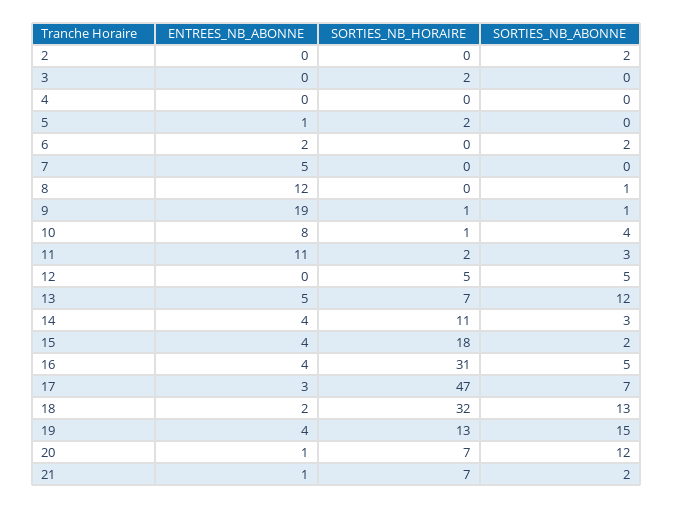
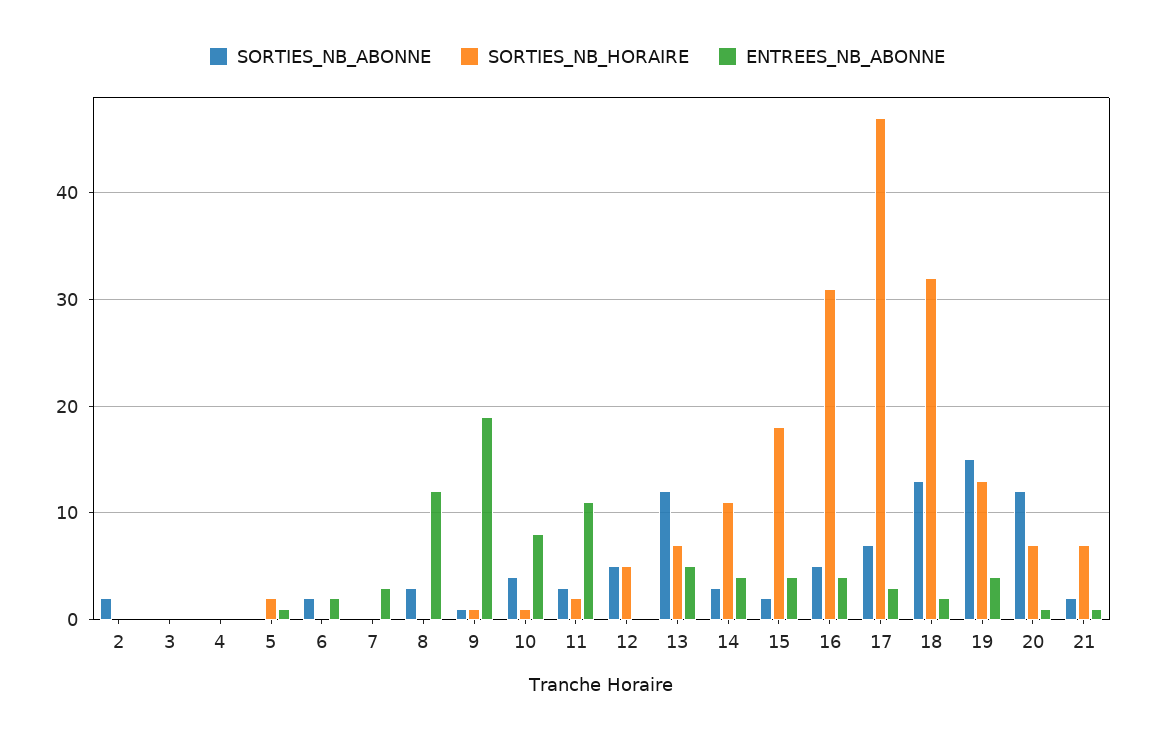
  {
    "ENTREES_NB_ABONNE": {
      "2": 0,
      "3": 0,
      "4": 0,
      "5": 1,
      "6": 2,
-     "7": 5,
+     "7": 3,
      "8": 12,
      "9": 19,
      "10": 8,
      "11": 11,
      "12": 0,
      "13": 5,
      "14": 4,
      "15": 4,
      "16": 4,
      "17": 3,
      "18": 2,
      "19": 4,
      "20": 1,
      "21": 1
    },
    "SORTIES_NB_HORAIRE": {
      "2": 0,
-     "3": 2,
+     "3": 0,
      "4": 0,
      "5": 2,
      "6": 0,
      "7": 0,
      "8": 0,
      "9": 1,
      "10": 1,
      "11": 2,
      "12": 5,
      "13": 7,
      "14": 11,
      "15": 18,
      "16": 31,
      "17": 47,
      "18": 32,
      "19": 13,
      "20": 7,
      "21": 7
    },
    "SORTIES_NB_ABONNE": {
      "2": 2,
      "3": 0,
      "4": 0,
      "5": 0,
      "6": 2,
      "7": 0,
-     "8": 1,
+     "8": 3,
      "9": 1,
      "10": 4,
      "11": 3,
      "12": 5,
      "13": 12,
      "14": 3,
      "15": 2,
      "16": 5,
      "17": 7,
      "18": 13,
      "19": 15,
      "20": 12,
      "21": 2
    }
  }

